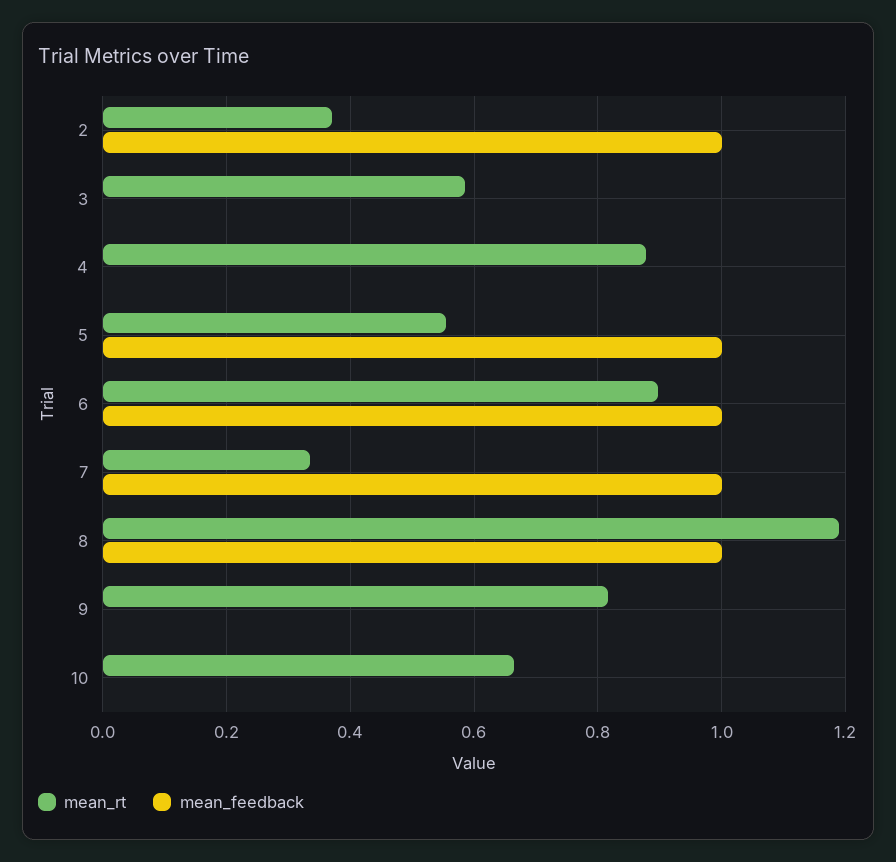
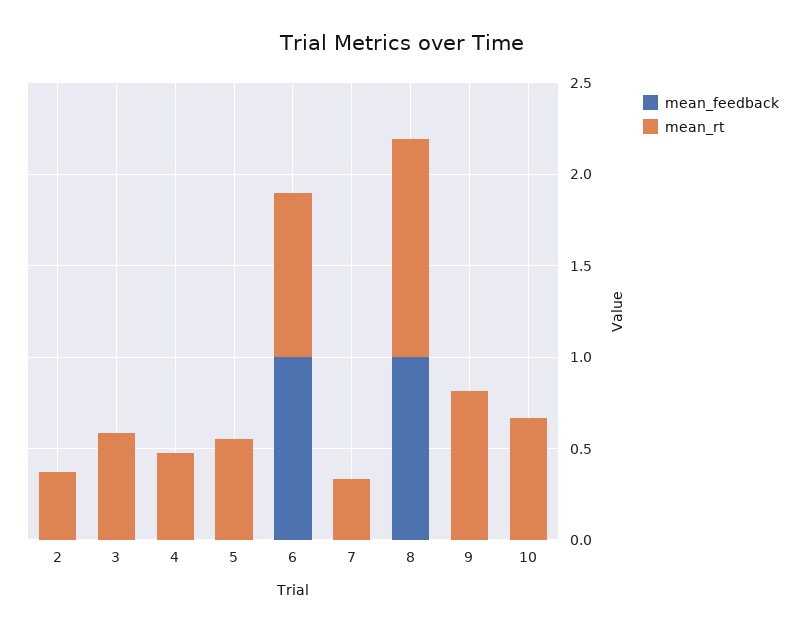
  {
    "mean_rt": {
      "2": 0.38,
      "3": 0.58,
-     "4": 0.88,
+     "4": 0.5,
      "5": 0.56,
      "6": 0.9,
      "7": 0.34,
      "8": 1.2,
      "9": 0.82,
      "10": 0.66
    },
    "mean_feedback": {
-     "2": 1,
+     "2": 0,
      "3": 0,
      "4": 0,
-     "5": 1,
+     "5": 0,
      "6": 1,
-     "7": 1,
+     "7": 0,
      "8": 1,
      "9": 0,
      "10": 0
    }
  }

